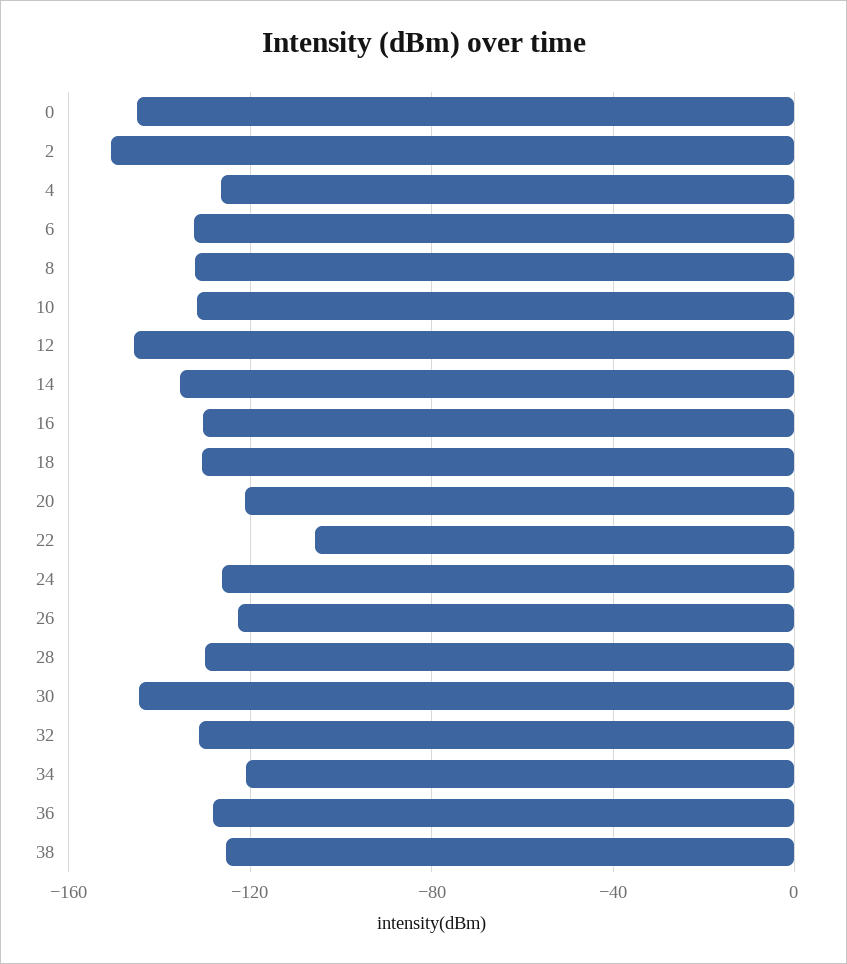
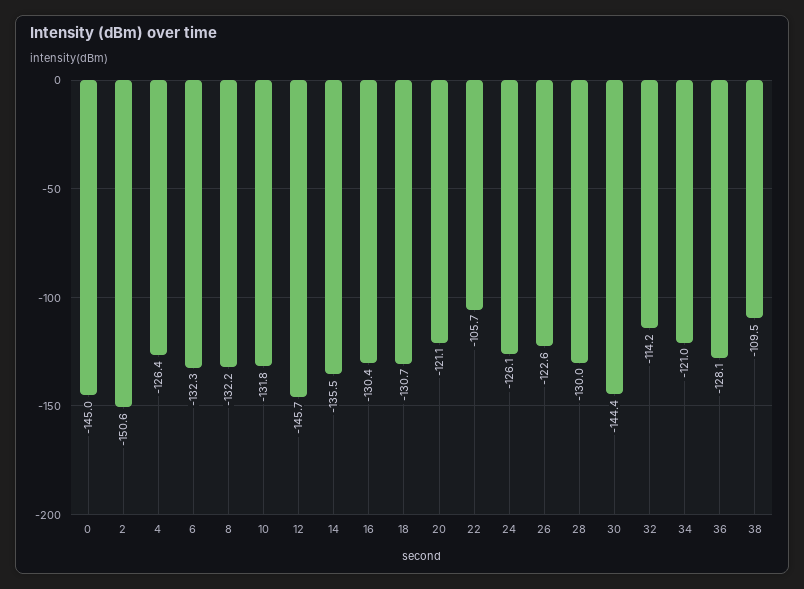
  {
    "0": -145,
    "2": -150.6,
    "4": -126.4,
    "6": -132.3,
    "8": -132.2,
    "10": -131.8,
    "12": -145.7,
    "14": -135.5,
    "16": -130.4,
    "18": -130.7,
    "20": -121.1,
    "22": -105.7,
    "24": -126.1,
    "26": -122.6,
    "28": -130,
    "30": -144.4,
-   "32": -130,
+   "32": -114.2,
    "34": -121,
    "36": -128.1,
-   "38": -125
+   "38": -109.5
  }

